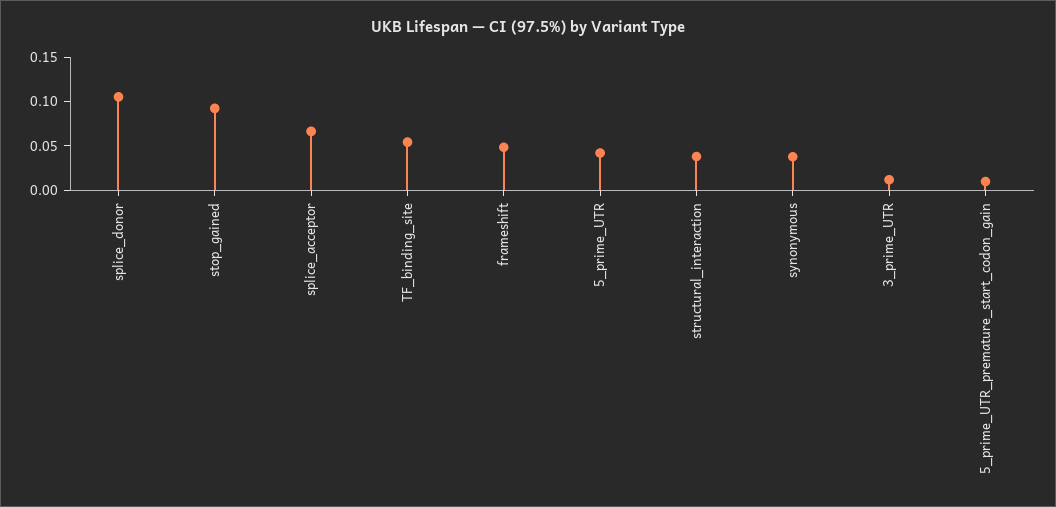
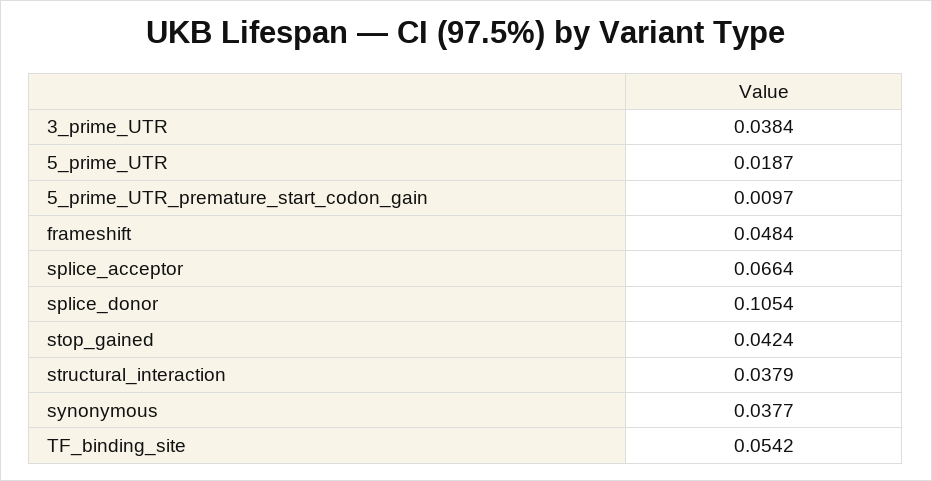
  {
    "splice_donor": 0.1054,
-   "stop_gained": 0.09,
+   "stop_gained": 0.0424,
    "splice_acceptor": 0.0664,
    "TF_binding_site": 0.0542,
    "frameshift": 0.0484,
-   "5_prime_UTR": 0.04,
+   "5_prime_UTR": 0.0187,
    "structural_interaction": 0.0379,
    "synonymous": 0.0377,
-   "3_prime_UTR": 0.01,
+   "3_prime_UTR": 0.0384,
    "5_prime_UTR_premature_start_codon_gain": 0.0097
  }

